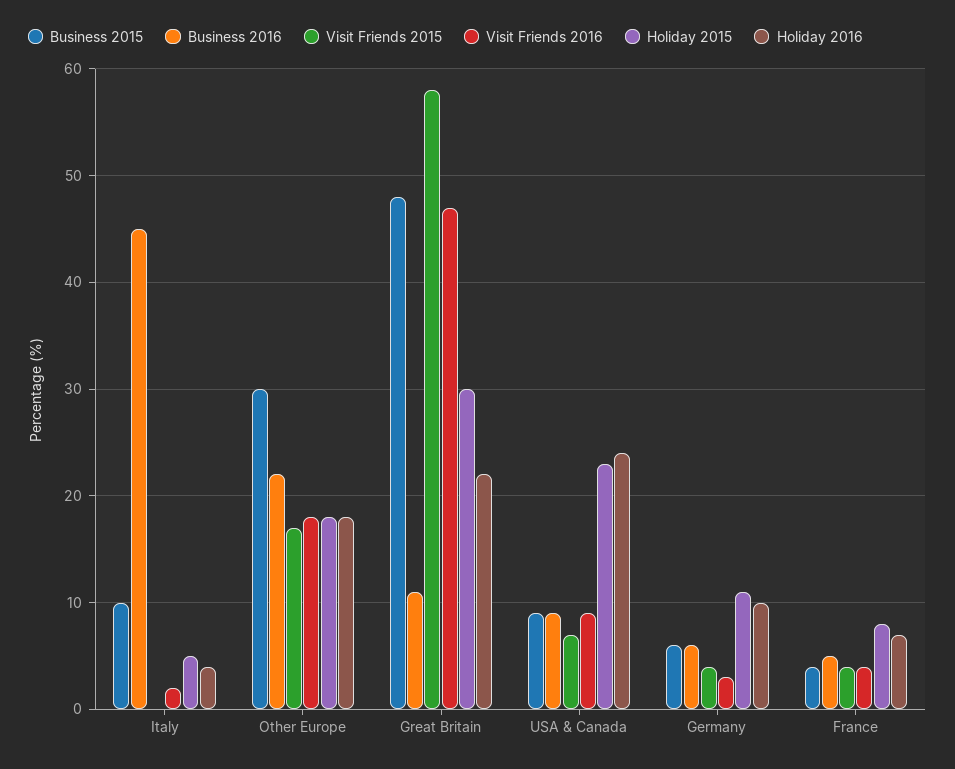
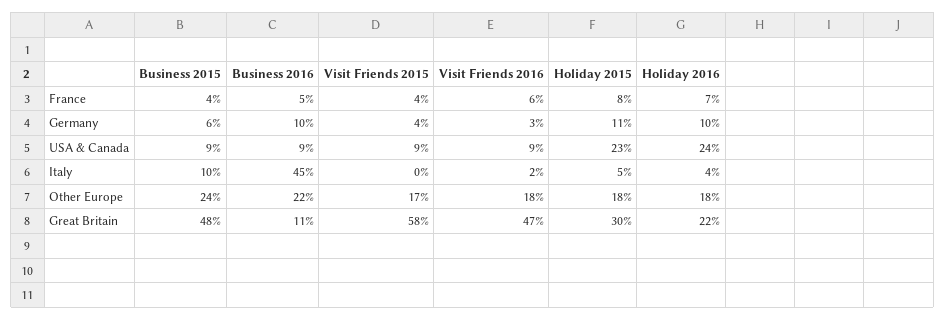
  {
    "Business 2015": {
      "Italy": 10,
-     "Other Europe": 30,
+     "Other Europe": 24,
      "Great Britain": 48,
      "USA & Canada": 9,
      "Germany": 6,
      "France": 4
    },
    "Business 2016": {
      "Italy": 45,
      "Other Europe": 22,
      "Great Britain": 11,
      "USA & Canada": 9,
-     "Germany": 6,
+     "Germany": 10,
      "France": 5
    },
    "Visit Friends 2015": {
      "Italy": 0,
      "Other Europe": 17,
      "Great Britain": 58,
-     "USA & Canada": 7,
+     "USA & Canada": 9,
      "Germany": 4,
      "France": 4
    },
    "Visit Friends 2016": {
      "Italy": 2,
      "Other Europe": 18,
      "Great Britain": 47,
      "USA & Canada": 9,
      "Germany": 3,
-     "France": 4
+     "France": 6
    },
    "Holiday 2015": {
      "Italy": 5,
      "Other Europe": 18,
      "Great Britain": 30,
      "USA & Canada": 23,
      "Germany": 11,
      "France": 8
    },
    "Holiday 2016": {
      "Italy": 4,
      "Other Europe": 18,
      "Great Britain": 22,
      "USA & Canada": 24,
      "Germany": 10,
      "France": 7
    }
  }

